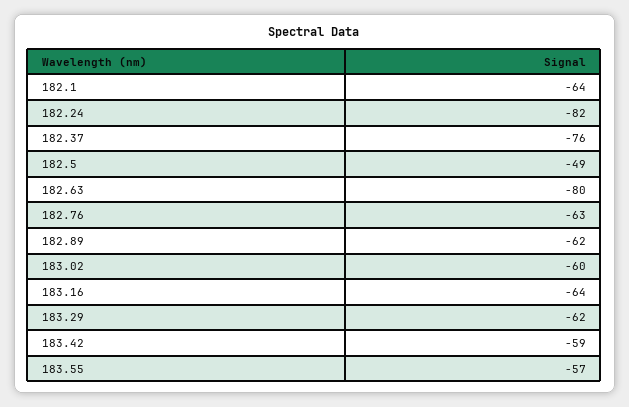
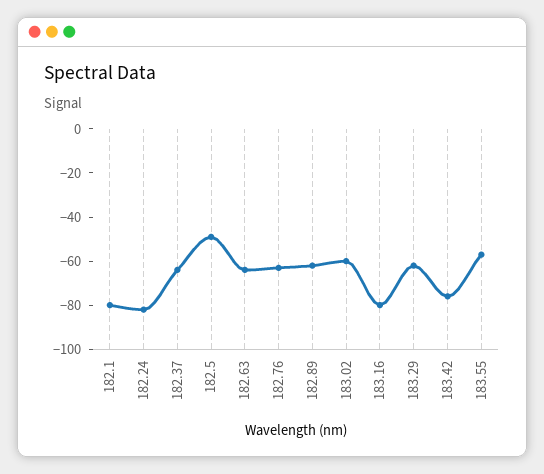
  {
-   "182.1": -64,
+   "182.1": -80,
    "182.24": -82,
-   "182.37": -76,
+   "182.37": -65,
    "182.5": -49,
-   "182.63": -80,
+   "182.63": -65,
    "182.76": -63,
    "182.89": -62,
    "183.02": -60,
-   "183.16": -64,
+   "183.16": -80,
    "183.29": -62,
-   "183.42": -59,
+   "183.42": -75,
    "183.55": -57
  }

